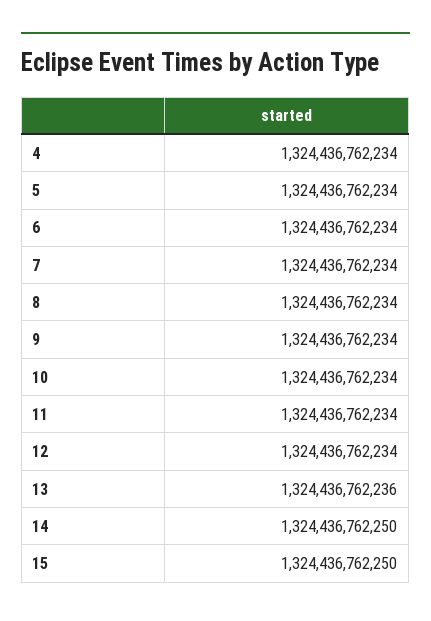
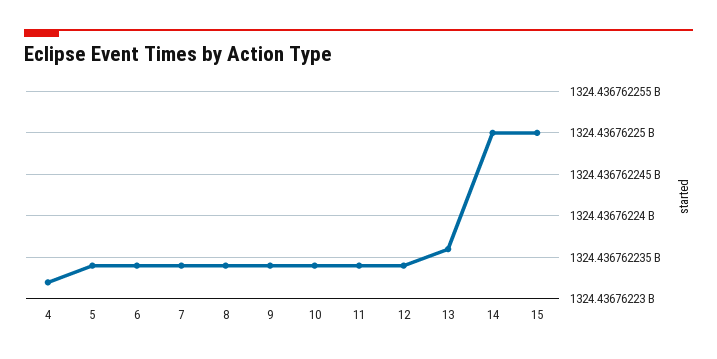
  {
-   "4": 1324436762234,
+   "4": 1324436762232,
    "5": 1324436762234,
    "6": 1324436762234,
    "7": 1324436762234,
    "8": 1324436762234,
    "9": 1324436762234,
    "10": 1324436762234,
    "11": 1324436762234,
    "12": 1324436762234,
    "13": 1324436762236,
    "14": 1324436762250,
    "15": 1324436762250
  }

